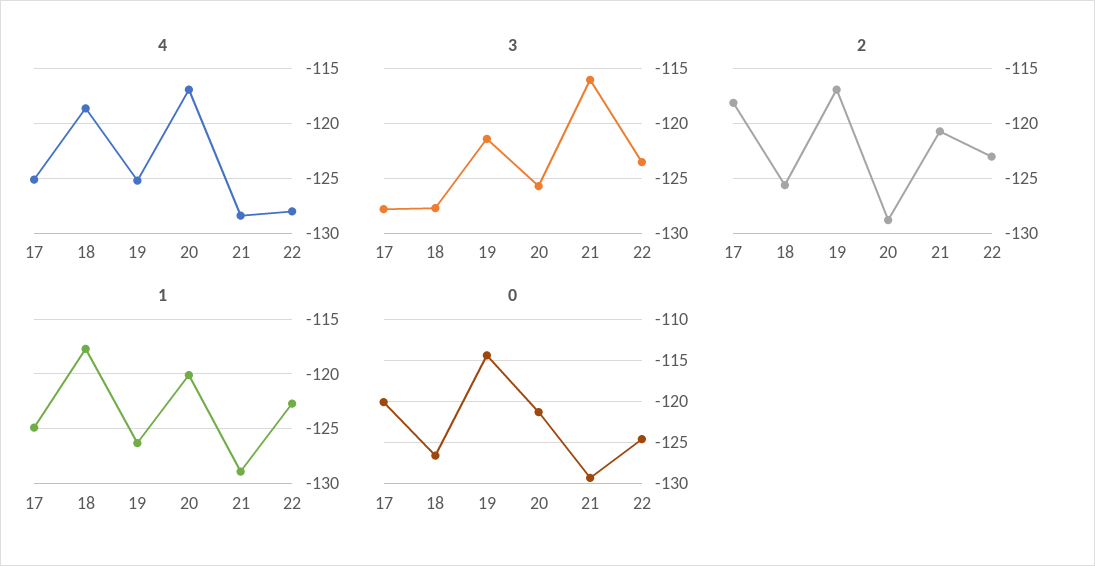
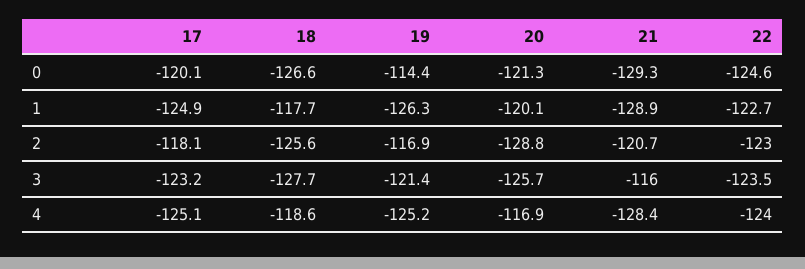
  {
    "4": {
      "17": -125.1,
      "18": -118.6,
      "19": -125.2,
      "20": -116.9,
      "21": -128.4,
-     "22": -128
+     "22": -124
    },
    "3": {
-     "17": -128,
+     "17": -123.2,
      "18": -127.7,
      "19": -121.4,
      "20": -125.7,
      "21": -116,
      "22": -123.5
    },
    "2": {
      "17": -118.1,
      "18": -125.6,
      "19": -116.9,
      "20": -128.8,
      "21": -120.7,
      "22": -123
    },
    "1": {
      "17": -124.9,
      "18": -117.7,
      "19": -126.3,
      "20": -120.1,
      "21": -128.9,
      "22": -122.7
    },
    "0": {
      "17": -120.1,
      "18": -126.6,
      "19": -114.4,
      "20": -121.3,
      "21": -129.3,
      "22": -124.6
    }
  }

